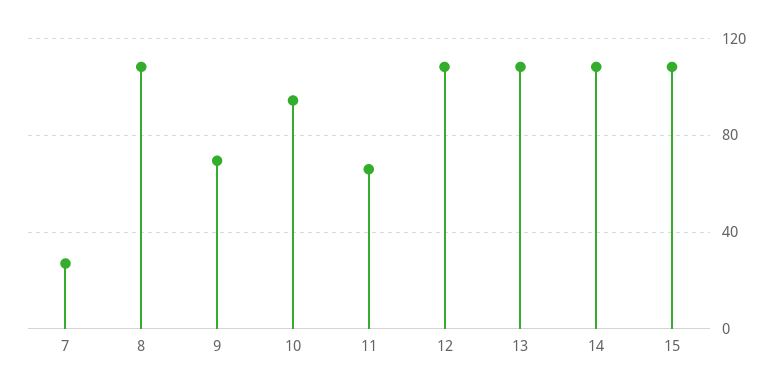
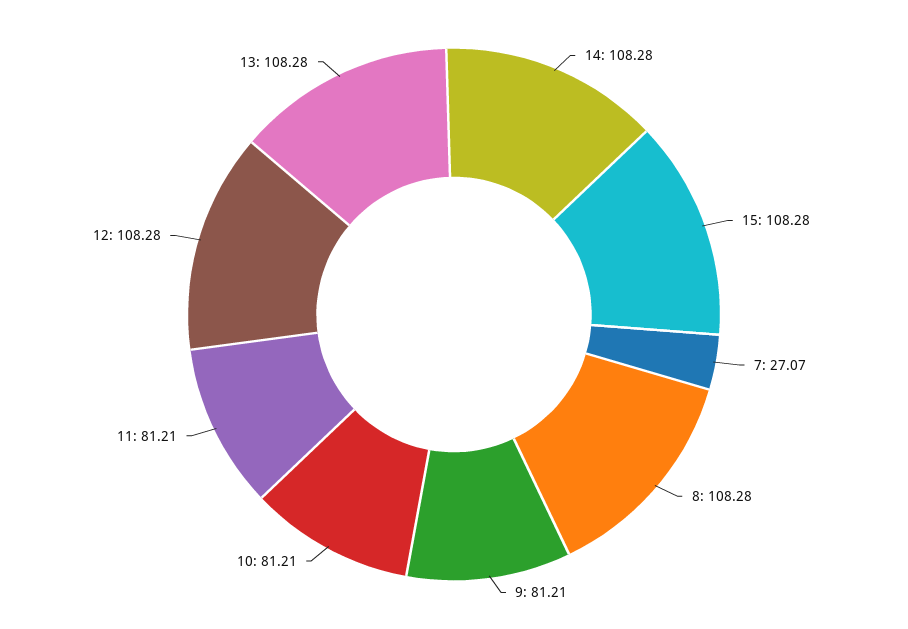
  {
    "7": 27.07,
    "8": 108.28,
-   "9": 70,
+   "9": 81.21,
-   "10": 95,
+   "10": 81.21,
-   "11": 65,
+   "11": 81.21,
    "12": 108.28,
    "13": 108.28,
    "14": 108.28,
    "15": 108.28
  }

